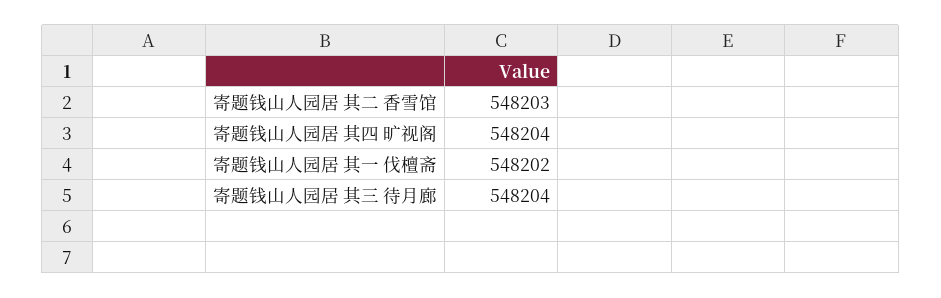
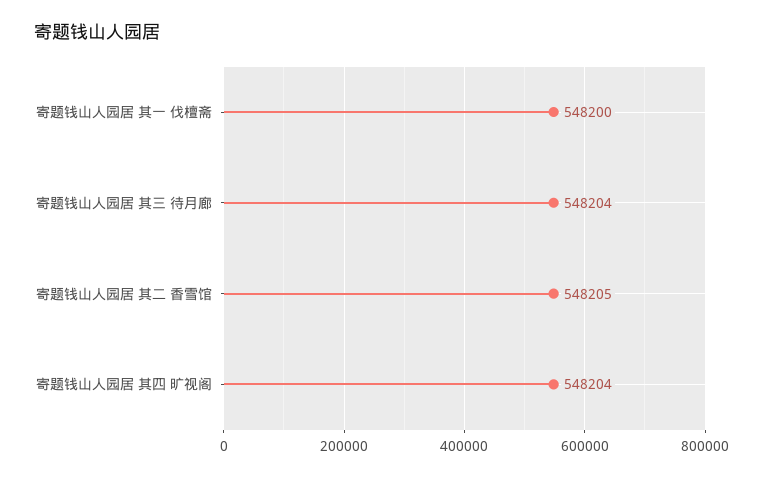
  {
-   "寄题钱山人园居 其二 香雪馆": 548203,
+   "寄题钱山人园居 其二 香雪馆": 548205,
    "寄题钱山人园居 其四 旷视阁": 548204,
-   "寄题钱山人园居 其一 伐檀斋": 548202,
+   "寄题钱山人园居 其一 伐檀斋": 548200,
    "寄题钱山人园居 其三 待月廊": 548204
  }

